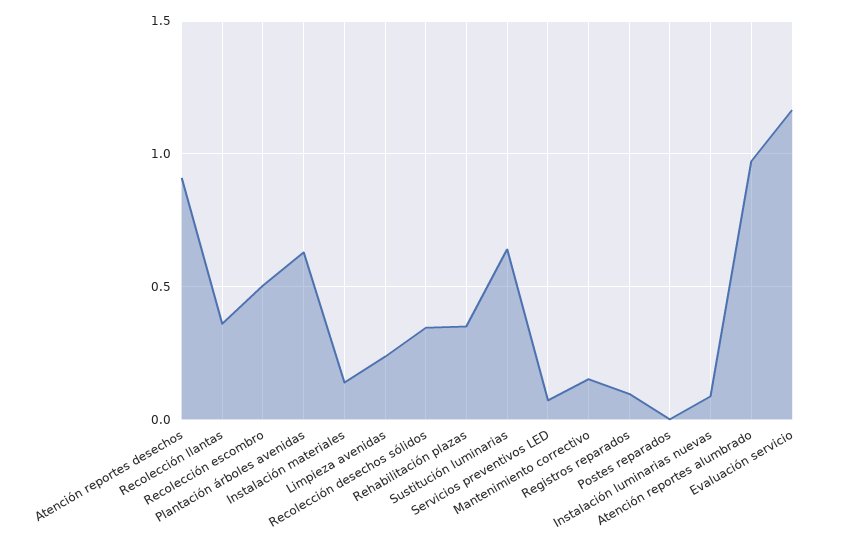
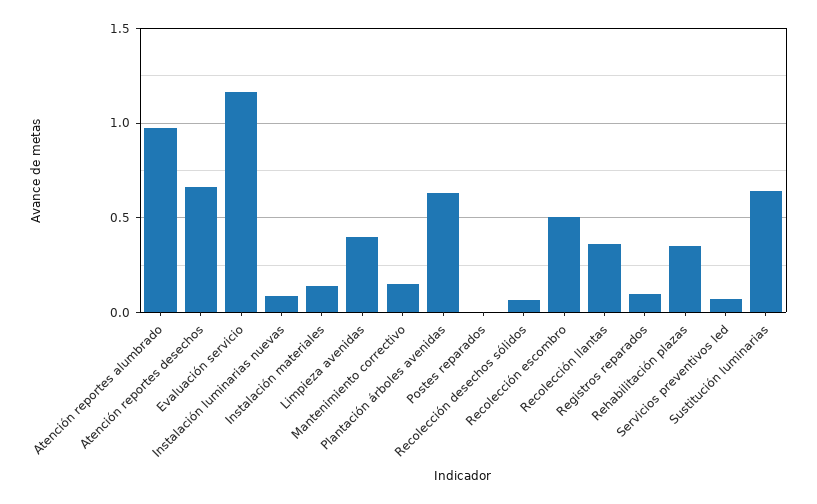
  {
-   "Atención reportes desechos": 0.9,
+   "Atención reportes desechos": 0.65,
    "Recolección llantas": 0.35,
    "Recolección escombro": 0.5,
    "Plantación árboles avenidas": 0.65,
    "Instalación materiales": 0.15,
-   "Limpieza avenidas": 0.25,
+   "Limpieza avenidas": 0.4,
-   "Recolección desechos sólidos": 0.35,
+   "Recolección desechos sólidos": 0.05,
    "Rehabilitación plazas": 0.35,
    "Sustitución luminarias": 0.65,
    "Servicios preventivos LED": 0.05,
    "Mantenimiento correctivo": 0.15,
    "Registros reparados": 0.1,
    "Postes reparados": 0,
    "Instalación luminarias nuevas": 0.1,
    "Atención reportes alumbrado": 0.95,
    "Evaluación servicio": 1.15
  }

